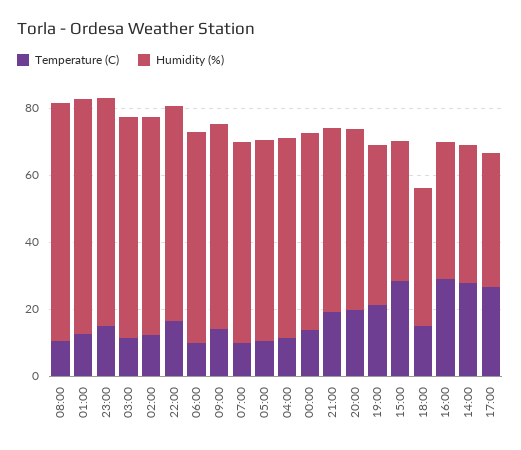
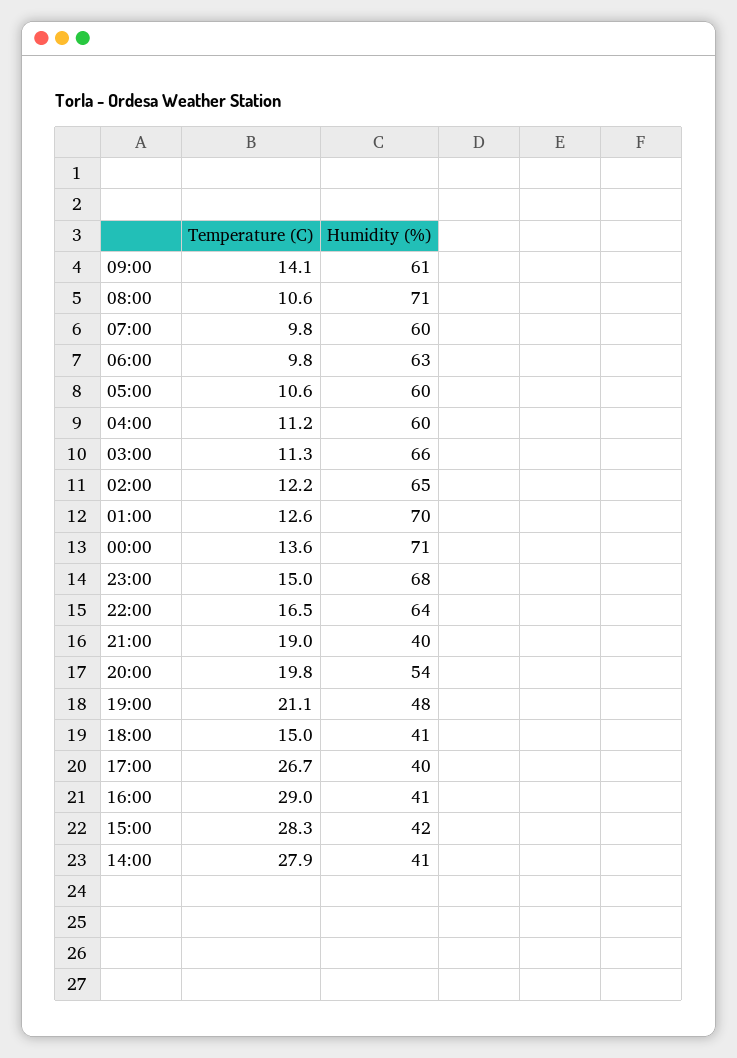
  {
    "Temperature (C)": {
      "08:00": 10.6,
      "01:00": 12.6,
      "23:00": 15,
      "03:00": 11.3,
      "02:00": 12.2,
      "22:00": 16.5,
      "06:00": 9.8,
      "09:00": 14.1,
      "07:00": 9.8,
      "05:00": 10.6,
      "04:00": 11.2,
      "00:00": 13.6,
      "21:00": 19,
      "20:00": 19.8,
      "19:00": 21.1,
      "15:00": 28.3,
      "18:00": 15,
      "16:00": 29,
      "14:00": 27.9,
      "17:00": 26.7
    },
    "Humidity (%)": {
      "08:00": 71,
      "01:00": 70,
      "23:00": 68,
      "03:00": 66,
      "02:00": 65,
      "22:00": 64,
      "06:00": 63,
      "09:00": 61,
      "07:00": 60,
      "05:00": 60,
      "04:00": 60,
-     "00:00": 60,
+     "00:00": 71,
-     "21:00": 55,
+     "21:00": 40,
      "20:00": 54,
      "19:00": 48,
      "15:00": 42,
      "18:00": 41,
      "16:00": 41,
      "14:00": 41,
      "17:00": 40
    }
  }

